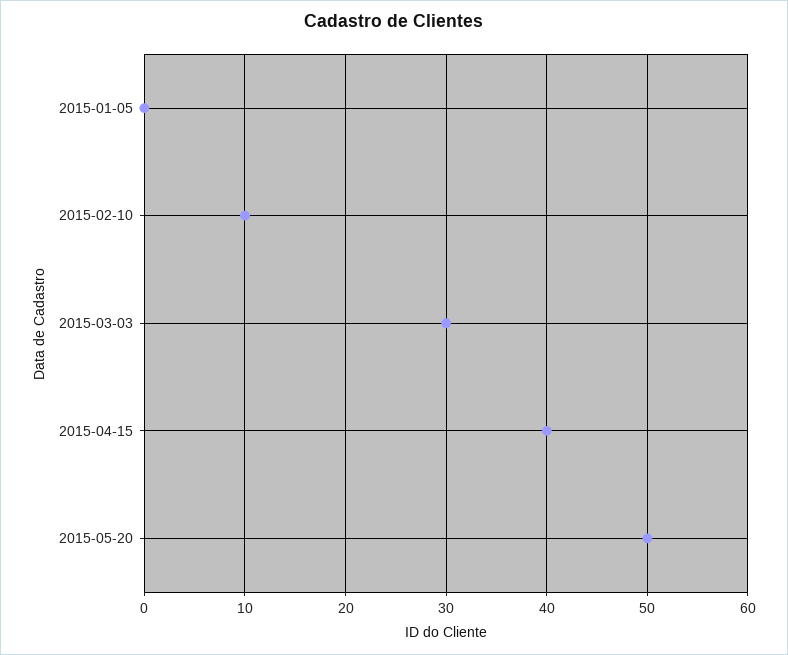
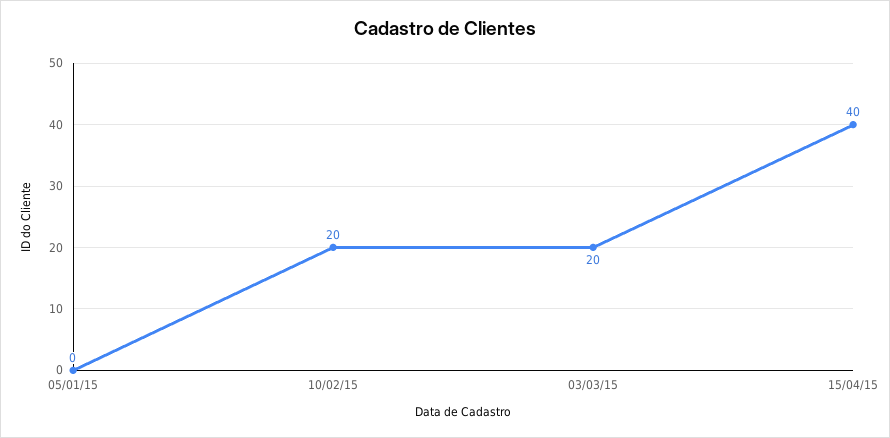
  {
    "2015-01-05": 0,
-   "2015-02-10": 10,
+   "2015-02-10": 20,
-   "2015-03-03": 30,
+   "2015-03-03": 20,
-   "2015-04-15": 40,
+   "2015-04-15": 40
-   "2015-05-20": 50
  }

